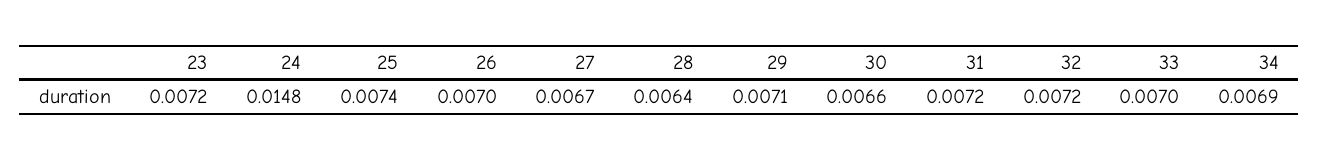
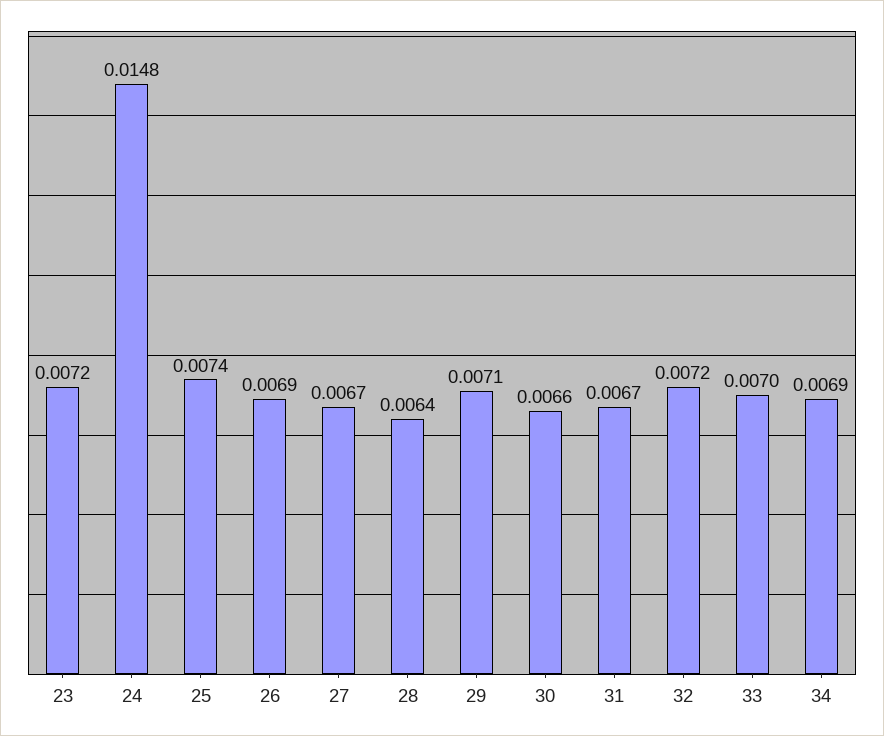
  {
    "23": 0.0072,
    "24": 0.0148,
    "25": 0.0074,
-   "26": 0.007,
+   "26": 0.0069,
    "27": 0.0067,
    "28": 0.0064,
    "29": 0.0071,
    "30": 0.0066,
-   "31": 0.0072,
+   "31": 0.0067,
    "32": 0.0072,
    "33": 0.007,
    "34": 0.0069
  }

